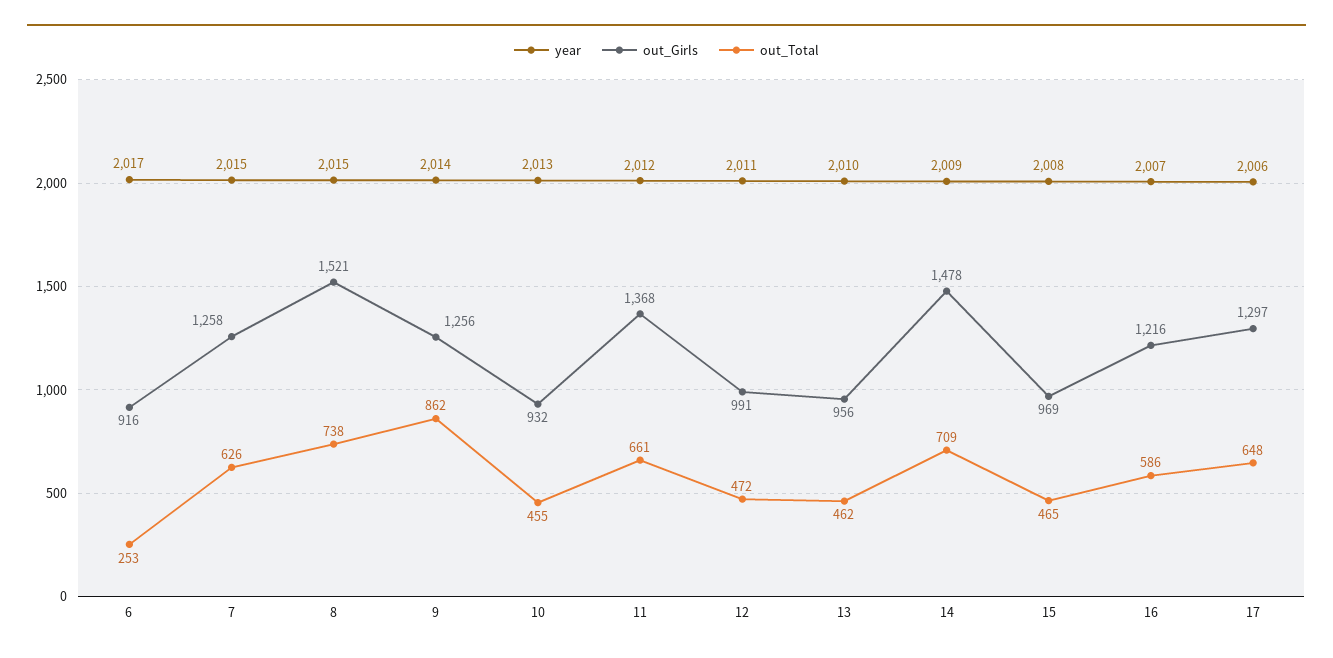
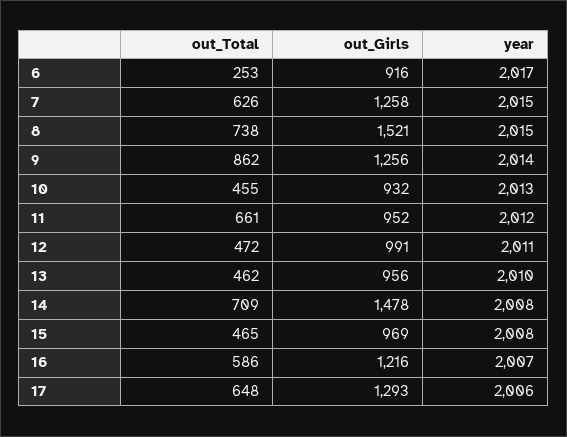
  {
    "year": {
      "6": 2017,
      "7": 2015,
      "8": 2015,
      "9": 2014,
      "10": 2013,
      "11": 2012,
      "12": 2011,
      "13": 2010,
-     "14": 2009,
+     "14": 2008,
      "15": 2008,
      "16": 2007,
      "17": 2006
    },
    "out_Girls": {
      "6": 916,
      "7": 1258,
      "8": 1521,
      "9": 1256,
      "10": 932,
-     "11": 1368,
+     "11": 952,
      "12": 991,
      "13": 956,
      "14": 1478,
      "15": 969,
      "16": 1216,
-     "17": 1297
+     "17": 1293
    },
    "out_Total": {
      "6": 253,
      "7": 626,
      "8": 738,
      "9": 862,
      "10": 455,
      "11": 661,
      "12": 472,
      "13": 462,
      "14": 709,
      "15": 465,
      "16": 586,
      "17": 648
    }
  }

